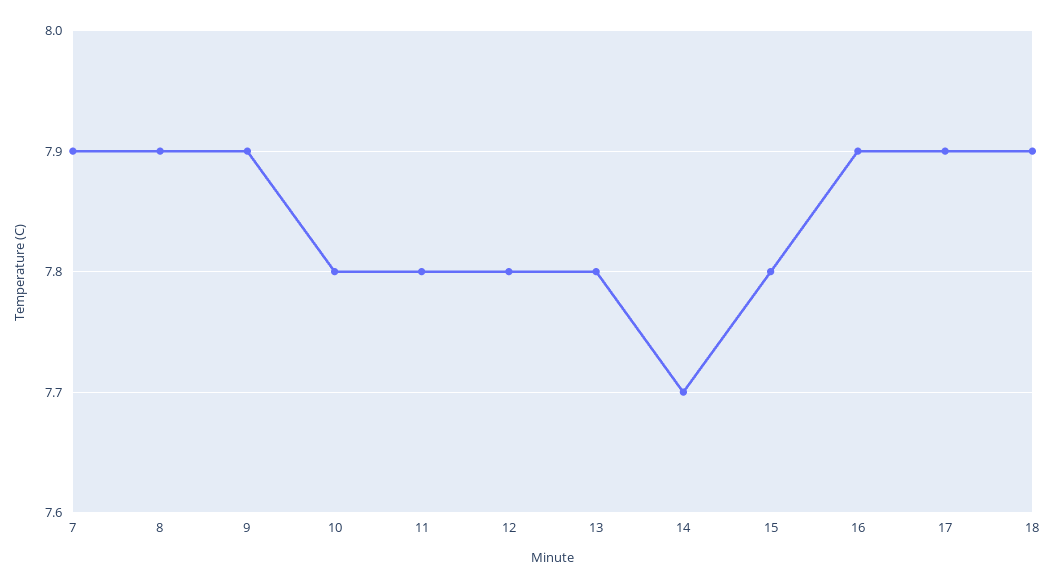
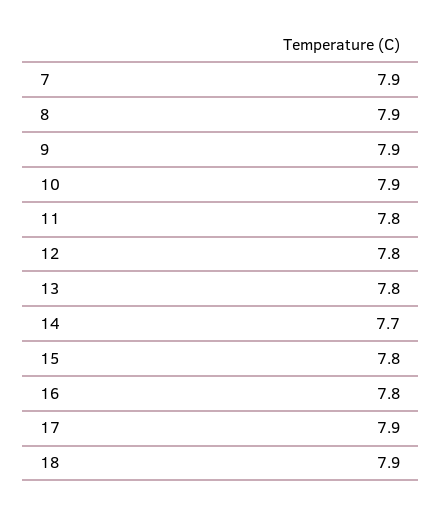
  {
    "7": 7.9,
    "8": 7.9,
    "9": 7.9,
-   "10": 7.8,
+   "10": 7.9,
    "11": 7.8,
    "12": 7.8,
    "13": 7.8,
    "14": 7.7,
    "15": 7.8,
-   "16": 7.9,
+   "16": 7.8,
    "17": 7.9,
    "18": 7.9
  }

